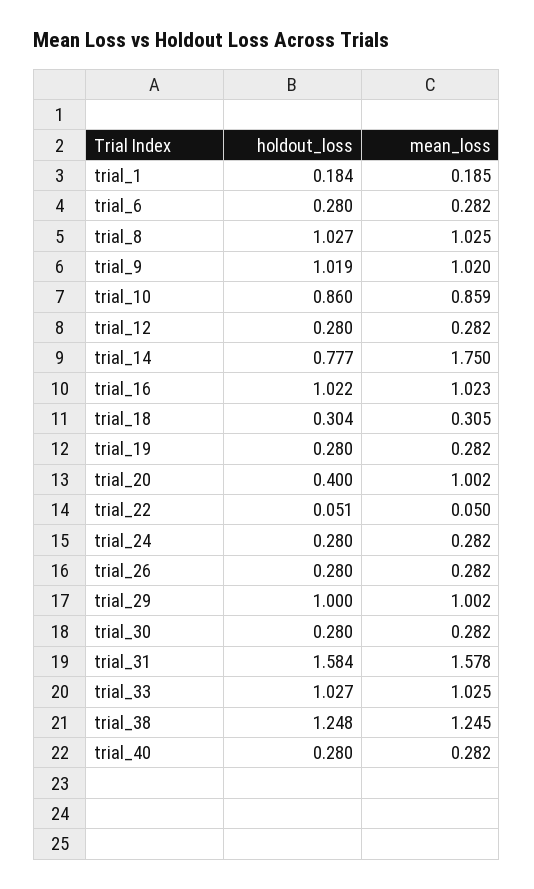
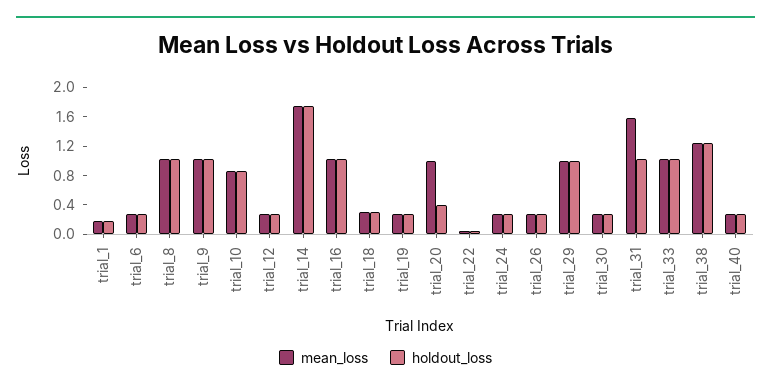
  {
    "holdout_loss": {
      "trial_1": 0.184,
      "trial_6": 0.28,
      "trial_8": 1.027,
      "trial_9": 1.019,
      "trial_10": 0.86,
      "trial_12": 0.28,
-     "trial_14": 0.777,
+     "trial_14": 1.8,
      "trial_16": 1.022,
      "trial_18": 0.304,
      "trial_19": 0.28,
      "trial_20": 0.4,
      "trial_22": 0.051,
      "trial_24": 0.28,
      "trial_26": 0.28,
      "trial_29": 1,
      "trial_30": 0.28,
-     "trial_31": 1.584,
+     "trial_31": 1,
      "trial_33": 1.027,
      "trial_38": 1.248,
      "trial_40": 0.28
    },
    "mean_loss": {
      "trial_1": 0.185,
      "trial_6": 0.282,
      "trial_8": 1.025,
      "trial_9": 1.02,
      "trial_10": 0.859,
      "trial_12": 0.282,
      "trial_14": 1.75,
      "trial_16": 1.023,
      "trial_18": 0.305,
      "trial_19": 0.282,
      "trial_20": 1.002,
      "trial_22": 0.05,
      "trial_24": 0.282,
      "trial_26": 0.282,
      "trial_29": 1.002,
      "trial_30": 0.282,
      "trial_31": 1.578,
      "trial_33": 1.025,
      "trial_38": 1.245,
      "trial_40": 0.282
    }
  }

